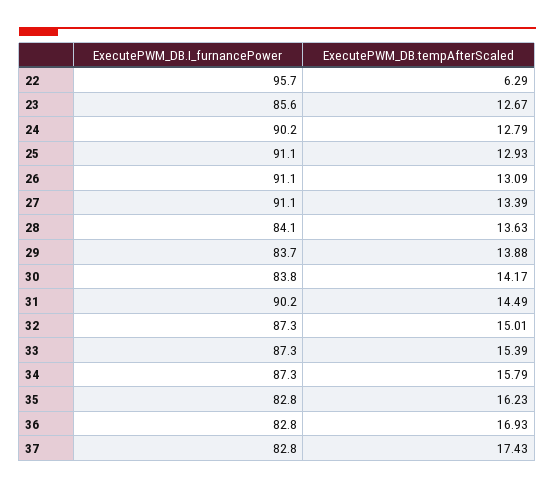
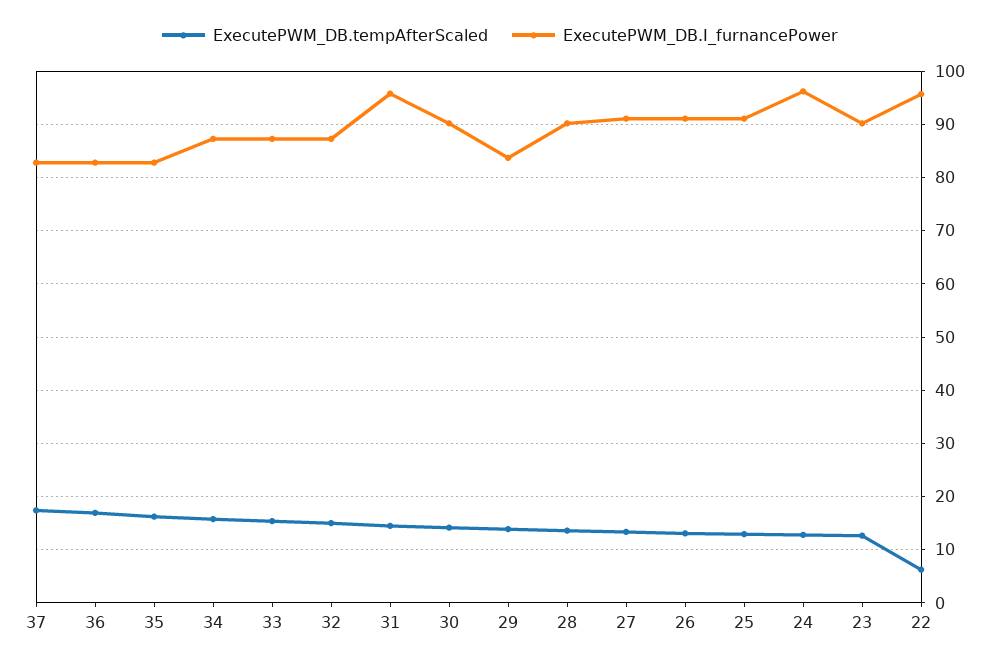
  {
    "ExecutePWM_DB.I_furnancePower": {
      "22": 95.7,
-     "23": 85.6,
+     "23": 90,
-     "24": 90.2,
+     "24": 96,
      "25": 91.1,
      "26": 91.1,
      "27": 91.1,
-     "28": 84.1,
+     "28": 90,
      "29": 83.7,
-     "30": 83.8,
+     "30": 90,
-     "31": 90.2,
+     "31": 96,
      "32": 87.3,
      "33": 87.3,
      "34": 87.3,
      "35": 82.8,
      "36": 82.8,
      "37": 82.8
    },
    "ExecutePWM_DB.tempAfterScaled": {
      "22": 6.29,
      "23": 12.67,
      "24": 12.79,
      "25": 12.93,
      "26": 13.09,
      "27": 13.39,
      "28": 13.63,
      "29": 13.88,
      "30": 14.17,
      "31": 14.49,
      "32": 15.01,
      "33": 15.39,
      "34": 15.79,
      "35": 16.23,
      "36": 16.93,
      "37": 17.43
    }
  }

